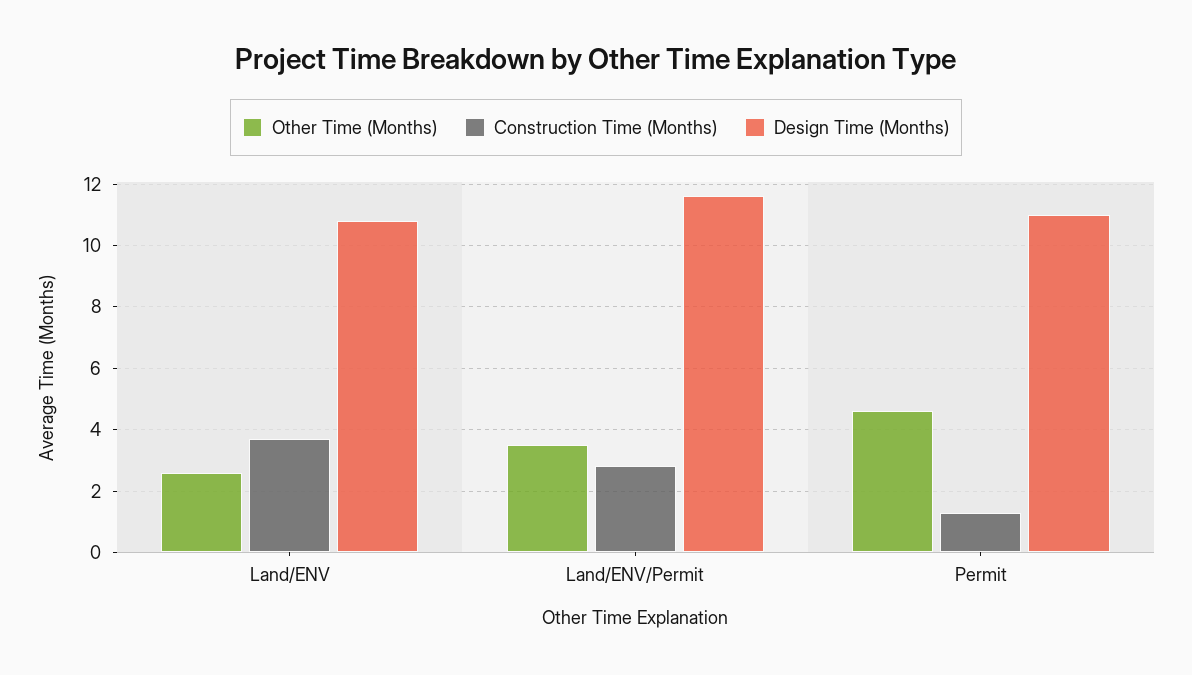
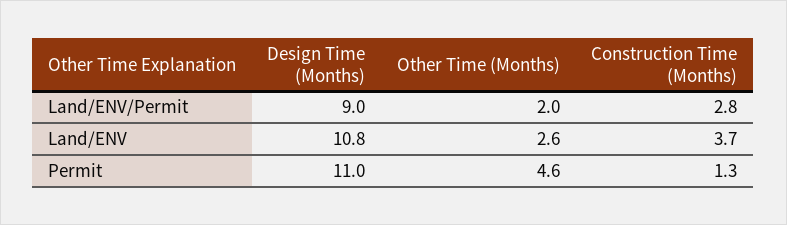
  {
    "Other Time (Months)": {
      "Land/ENV": 2.6,
-     "Land/ENV/Permit": 3.5,
+     "Land/ENV/Permit": 2,
      "Permit": 4.6
    },
    "Construction Time (Months)": {
      "Land/ENV": 3.7,
      "Land/ENV/Permit": 2.8,
      "Permit": 1.3
    },
    "Design Time (Months)": {
      "Land/ENV": 10.8,
-     "Land/ENV/Permit": 11.5,
+     "Land/ENV/Permit": 9,
      "Permit": 11
    }
  }

